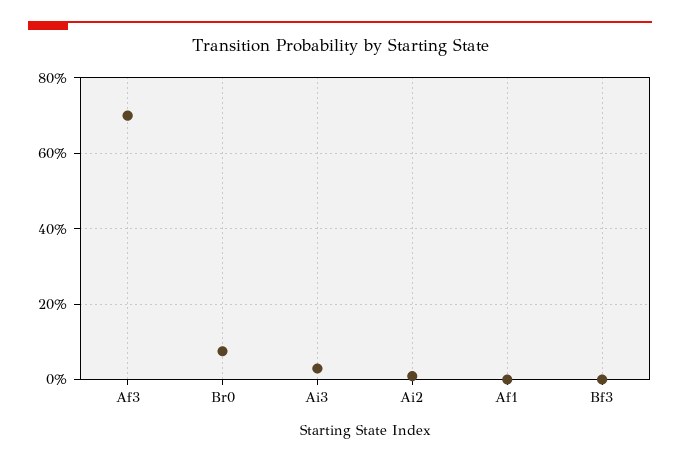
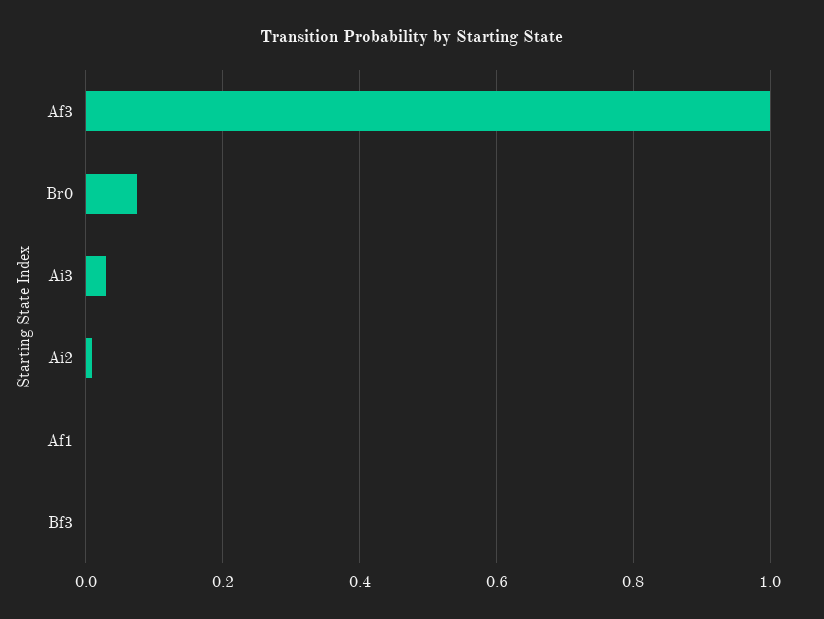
  {
-   "Af3": 0.7,
+   "Af3": 1,
    "Br0": 0.08,
    "Ai3": 0.02,
    "Ai2": 0,
    "Af1": 0,
    "Bf3": 0
  }

